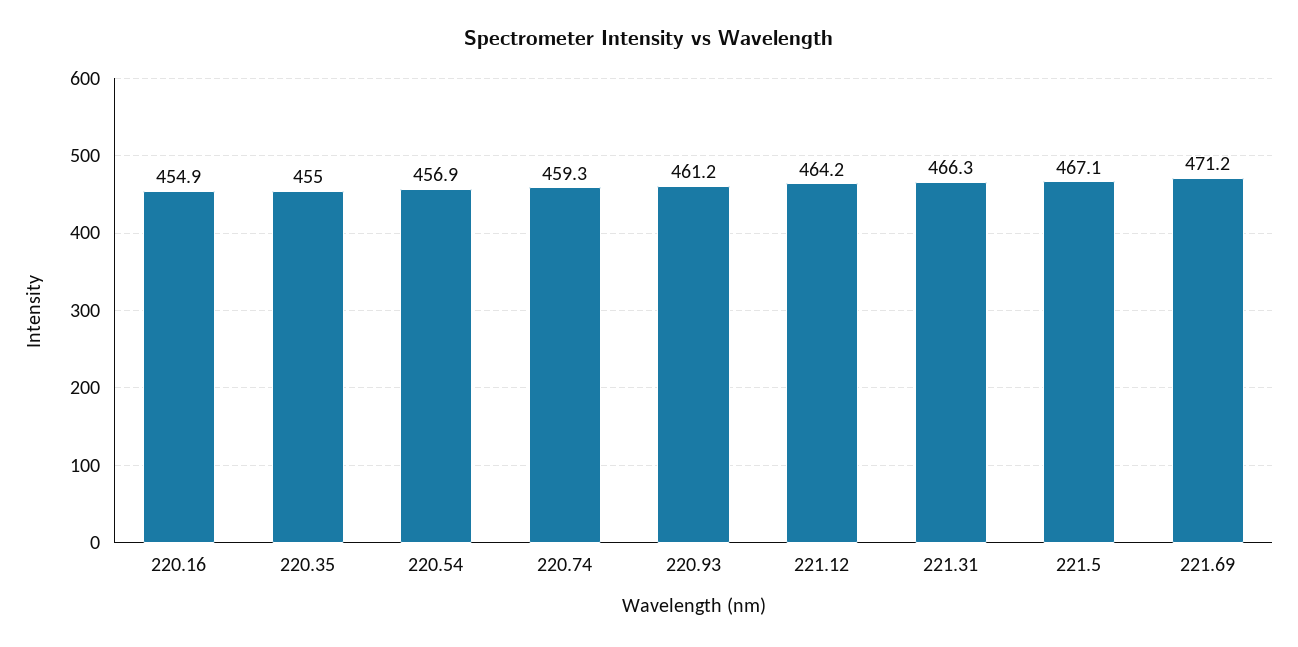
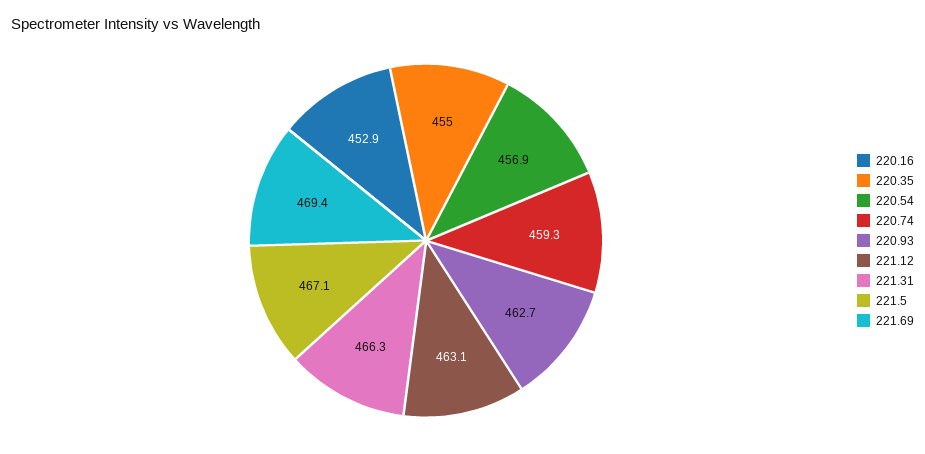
  {
-   "220.16": 454.9,
+   "220.16": 452.9,
    "220.35": 455,
    "220.54": 456.9,
    "220.74": 459.3,
-   "220.93": 461.2,
+   "220.93": 462.7,
-   "221.12": 464.2,
+   "221.12": 463.1,
    "221.31": 466.3,
    "221.5": 467.1,
-   "221.69": 471.2
+   "221.69": 469.4
  }

